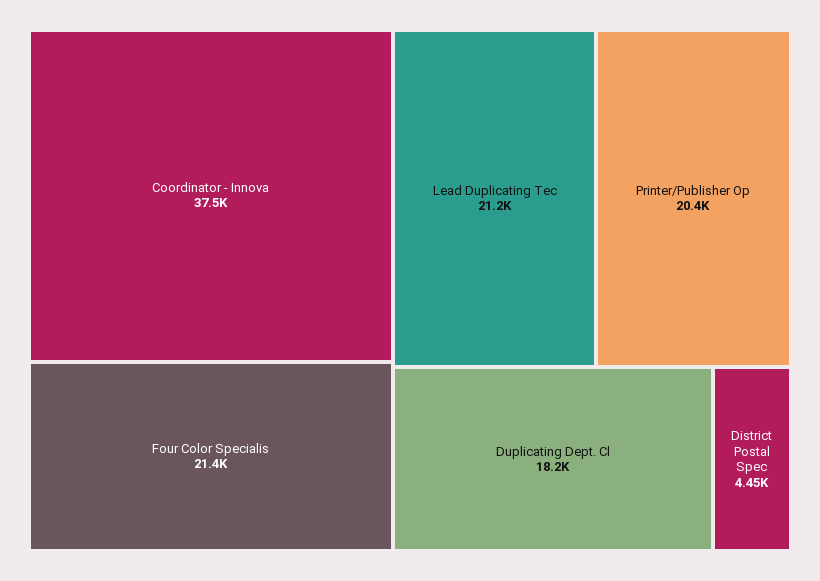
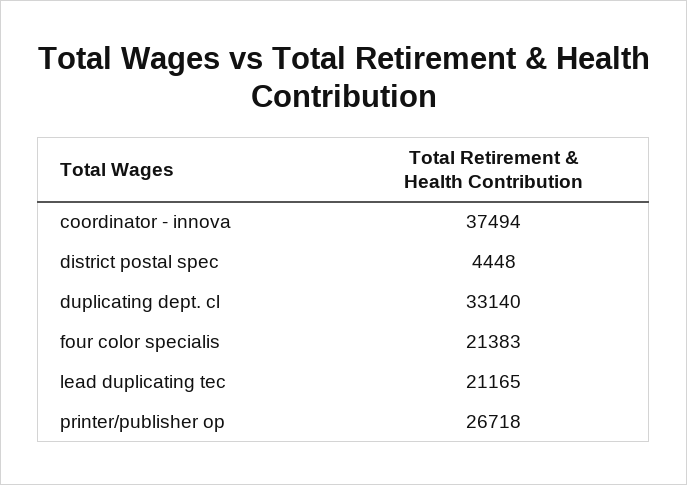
  {
    "Coordinator - Innova": 37494,
    "Four Color Specialis": 21383,
    "Lead Duplicating Tec": 21165,
-   "Printer/Publisher Op": 20400,
+   "Printer/Publisher Op": 26718,
-   "Duplicating Dept. Cl": 18200,
+   "Duplicating Dept. Cl": 33140,
    "District Postal Spec": 4448
  }

